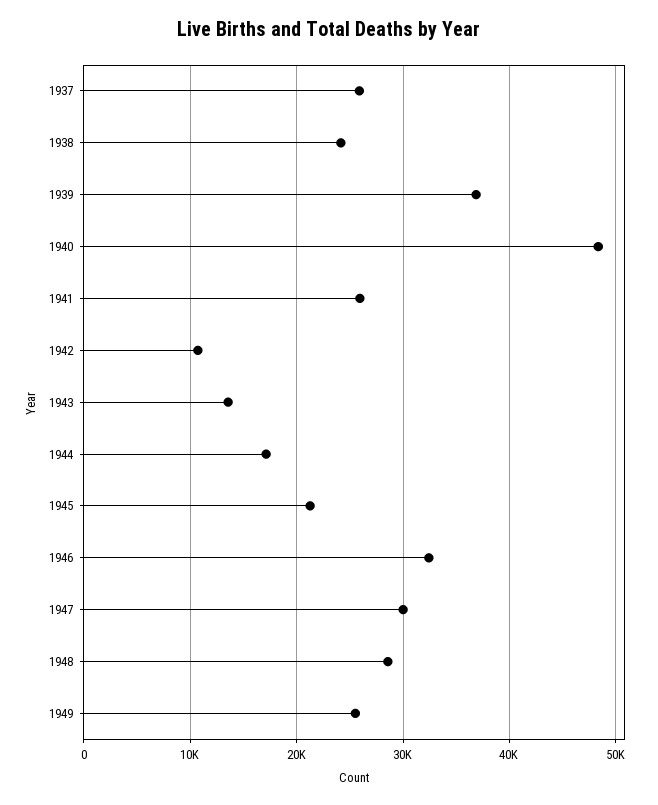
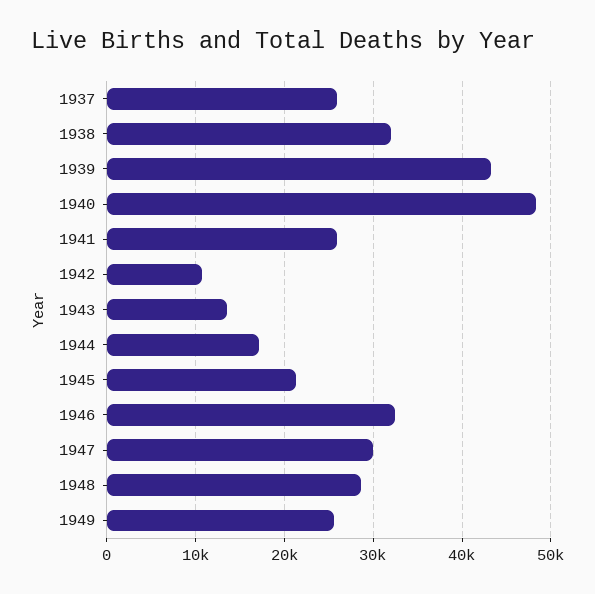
  {
    "1937": 26000,
-   "1938": 24000,
+   "1938": 32000,
-   "1939": 37000,
+   "1939": 43000,
    "1940": 48000,
    "1941": 26000,
    "1942": 11000,
    "1943": 14000,
    "1944": 17000,
    "1945": 21000,
    "1946": 32000,
    "1947": 30000,
    "1948": 29000,
    "1949": 26000
  }

